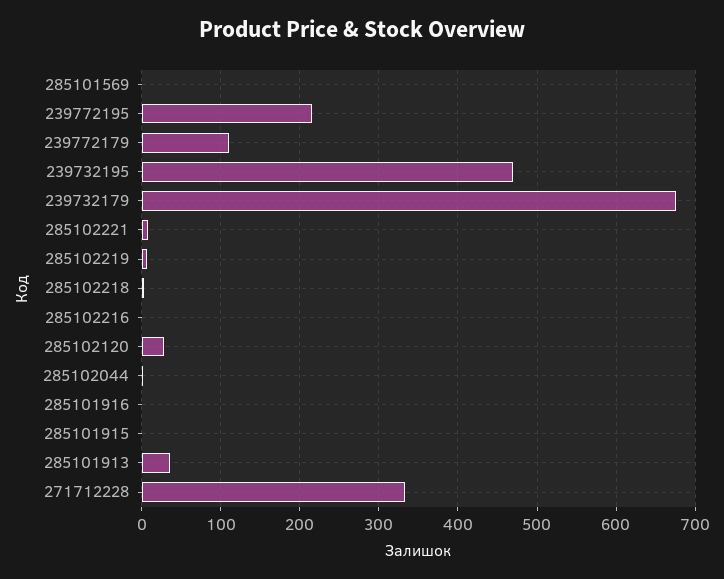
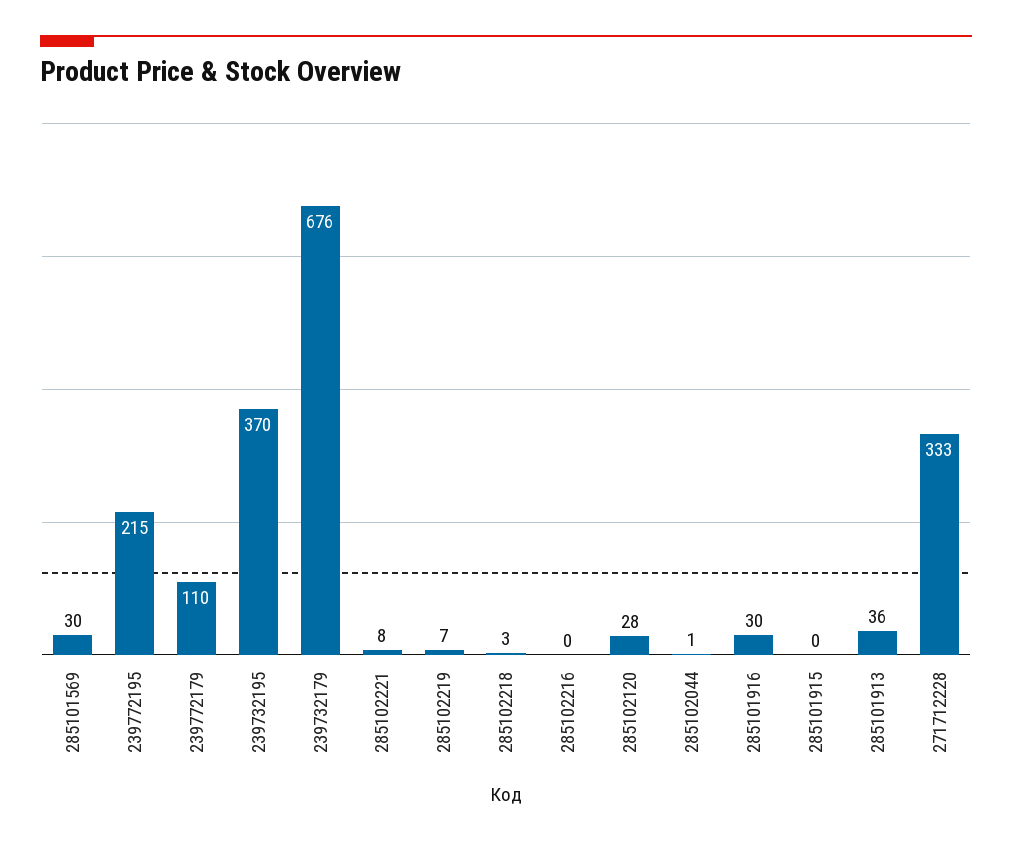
  {
-   "285101569": 0,
+   "285101569": 30,
    "239772195": 215,
    "239772179": 110,
-   "239732195": 470,
+   "239732195": 370,
    "239732179": 676,
    "285102221": 8,
    "285102219": 7,
    "285102218": 3,
    "285102216": 0,
    "285102120": 28,
    "285102044": 1,
-   "285101916": 0,
+   "285101916": 30,
    "285101915": 0,
    "285101913": 36,
    "271712228": 333
  }

